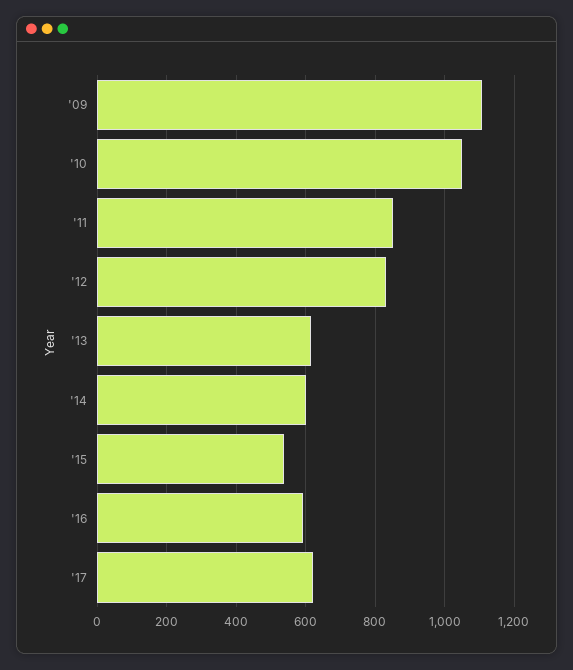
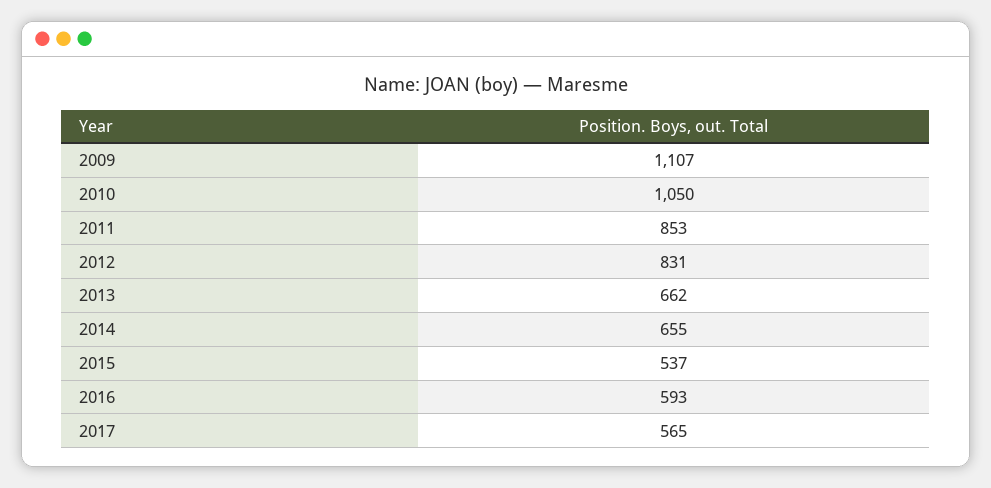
  {
    "'09": 1107,
    "'10": 1050,
    "'11": 853,
    "'12": 831,
-   "'13": 620,
+   "'13": 662,
-   "'14": 600,
+   "'14": 655,
    "'15": 537,
    "'16": 593,
-   "'17": 620
+   "'17": 565
  }

